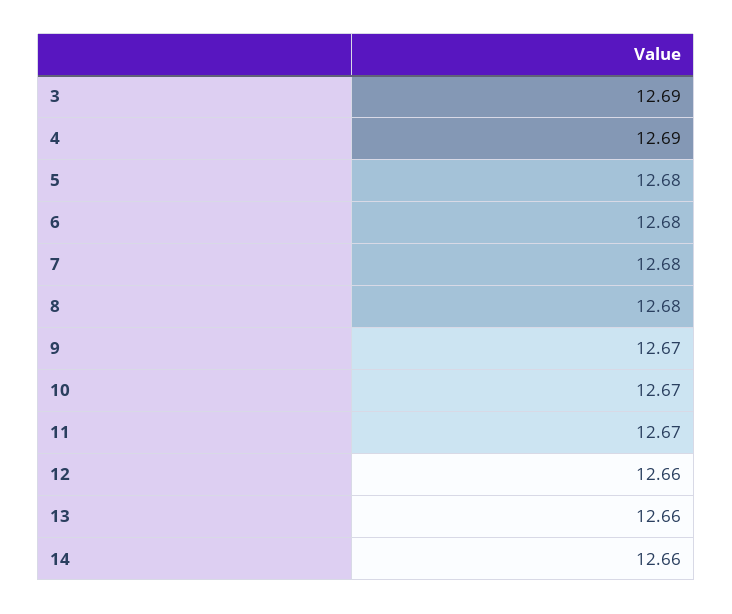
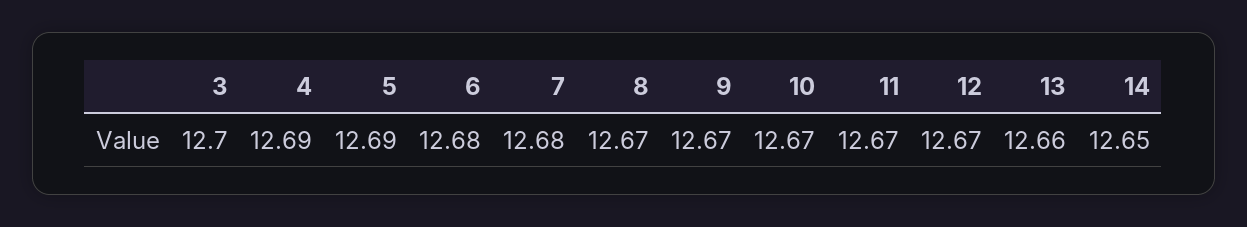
  {
-   "3": 12.69,
+   "3": 12.7,
    "4": 12.69,
-   "5": 12.68,
+   "5": 12.69,
    "6": 12.68,
    "7": 12.68,
-   "8": 12.68,
+   "8": 12.67,
    "9": 12.67,
    "10": 12.67,
    "11": 12.67,
-   "12": 12.66,
+   "12": 12.67,
    "13": 12.66,
-   "14": 12.66
+   "14": 12.65
  }

